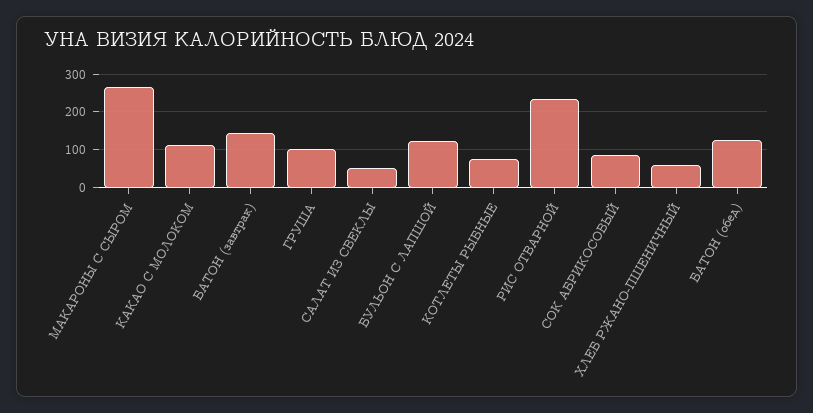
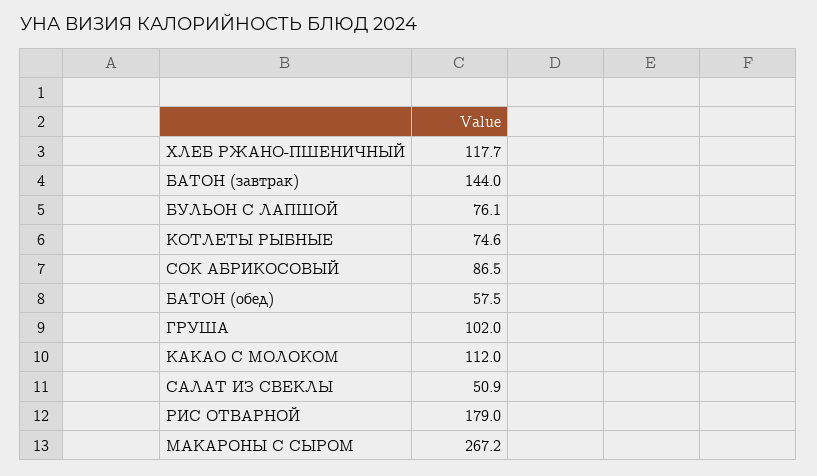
  {
    "МАКАРОНЫ С СЫРОМ": 267.2,
    "КАКАО С МОЛОКОМ": 112,
    "БАТОН (завтрак)": 144,
    "ГРУША": 102,
    "САЛАТ ИЗ СВЕКЛЫ": 50.9,
-   "БУЛЬОН С ЛАПШОЙ": 120,
+   "БУЛЬОН С ЛАПШОЙ": 76.1,
    "КОТЛЕТЫ РЫБНЫЕ": 74.6,
-   "РИС ОТВАРНОЙ": 240,
+   "РИС ОТВАРНОЙ": 179,
    "СОК АБРИКОСОВЫЙ": 86.5,
-   "ХЛЕБ РЖАНО-ПШЕНИЧНЫЙ": 60,
+   "ХЛЕБ РЖАНО-ПШЕНИЧНЫЙ": 117.7,
-   "БАТОН (обед)": 120
+   "БАТОН (обед)": 57.5
  }

